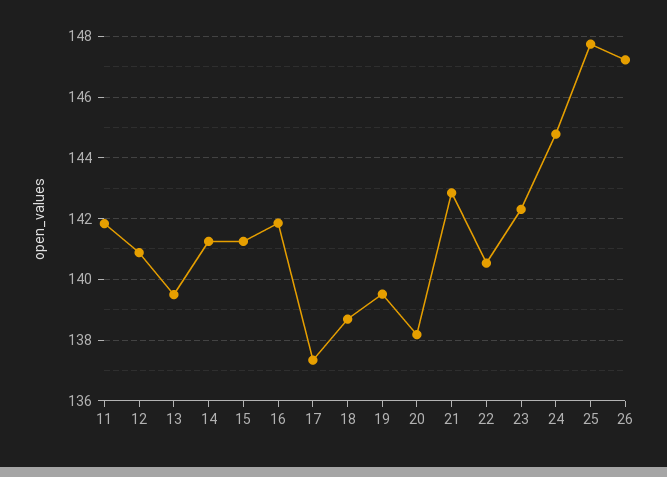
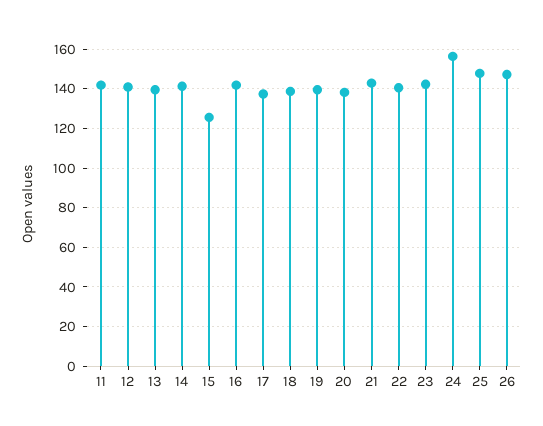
  {
    "11": 141.8,
    "12": 140.8,
    "13": 139.6,
    "14": 141.2,
-   "15": 141.2,
+   "15": 125,
    "16": 141.8,
    "17": 137.4,
    "18": 138.6,
    "19": 139.6,
    "20": 138.2,
    "21": 142.8,
    "22": 140.6,
    "23": 142.4,
-   "24": 144.8,
+   "24": 155,
    "25": 147.8,
    "26": 147.2
  }

